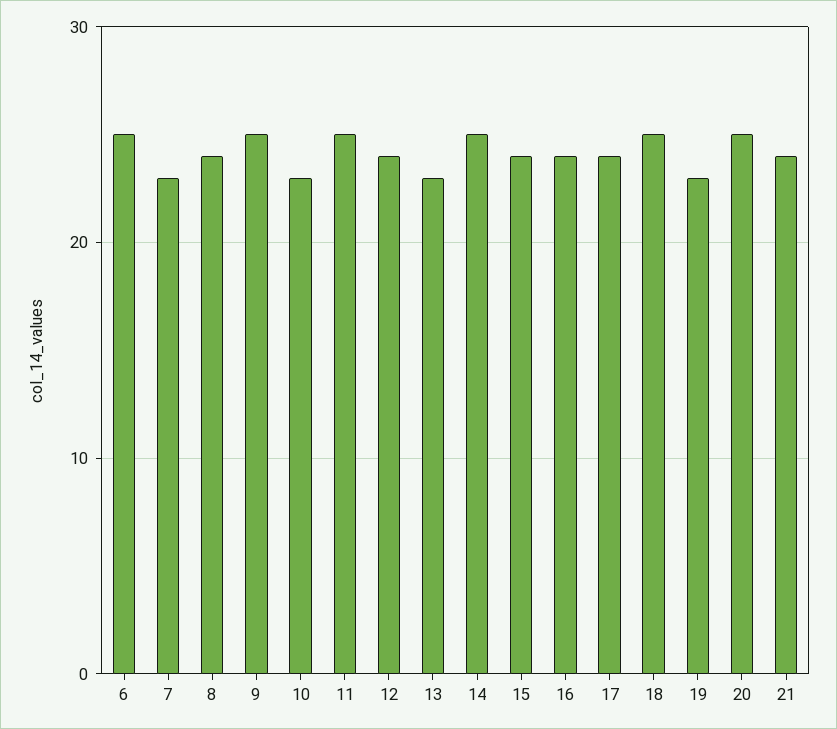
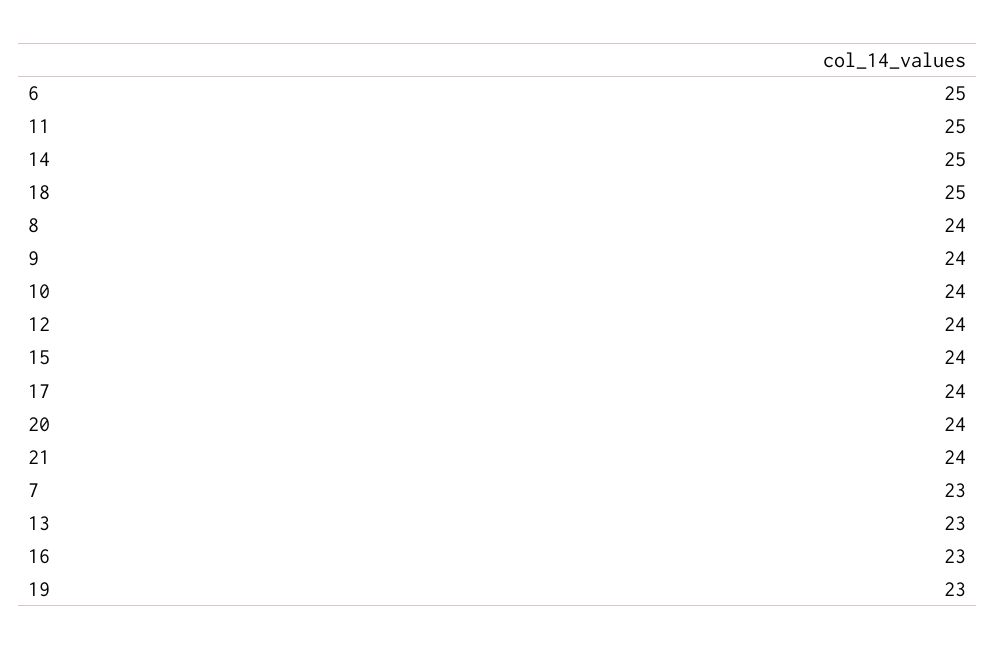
  {
    "6": 25,
    "7": 23,
    "8": 24,
-   "9": 25,
+   "9": 24,
-   "10": 23,
+   "10": 24,
    "11": 25,
    "12": 24,
    "13": 23,
    "14": 25,
    "15": 24,
-   "16": 24,
+   "16": 23,
    "17": 24,
    "18": 25,
    "19": 23,
-   "20": 25,
+   "20": 24,
    "21": 24
  }

